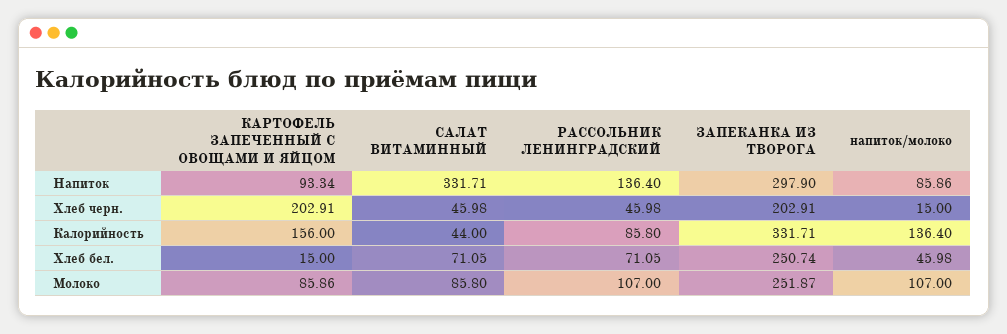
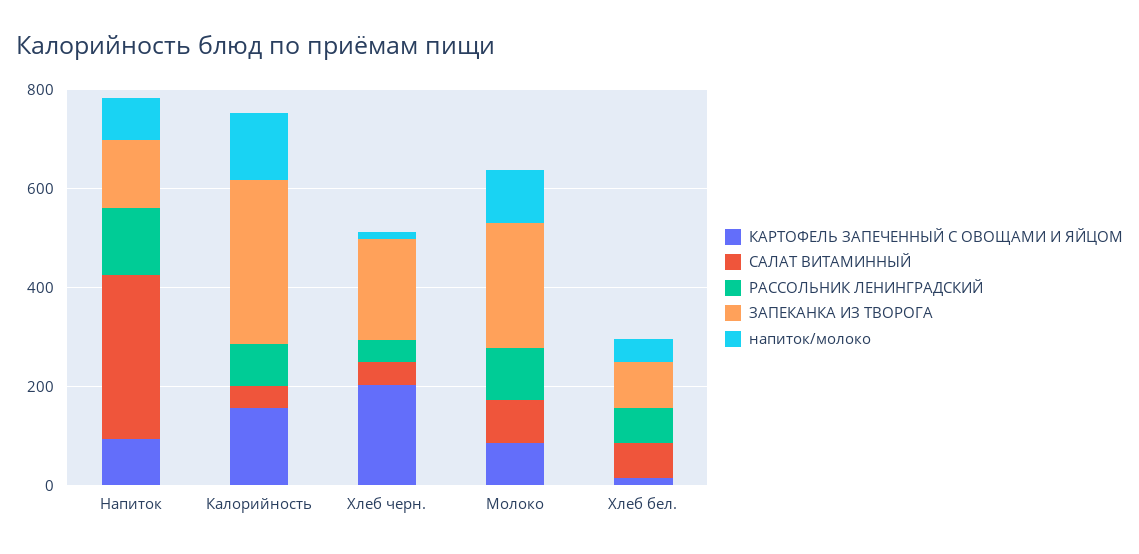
  {
    "КАРТОФЕЛЬ ЗАПЕЧЕННЫЙ С ОВОЩАМИ И ЯЙЦОМ": {
      "Напиток": 93.34,
      "Хлеб черн.": 202.91,
      "Калорийность": 156,
      "Хлеб бел.": 15,
      "Молоко": 85.86
    },
    "САЛАТ ВИТАМИННЫЙ": {
      "Напиток": 331.71,
      "Хлеб черн.": 45.98,
      "Калорийность": 44,
      "Хлеб бел.": 71.05,
      "Молоко": 85.8
    },
    "РАССОЛЬНИК ЛЕНИНГРАДСКИЙ": {
      "Напиток": 136.4,
      "Хлеб черн.": 45.98,
      "Калорийность": 85.8,
      "Хлеб бел.": 71.05,
      "Молоко": 107
    },
    "ЗАПЕКАНКА ИЗ ТВОРОГА": {
-     "Напиток": 297.9,
+     "Напиток": 150,
      "Хлеб черн.": 202.91,
      "Калорийность": 331.71,
-     "Хлеб бел.": 250.74,
+     "Хлеб бел.": 100,
      "Молоко": 251.87
    },
    "напиток/молоко": {
      "Напиток": 85.86,
      "Хлеб черн.": 15,
      "Калорийность": 136.4,
      "Хлеб бел.": 45.98,
      "Молоко": 107
    }
  }

